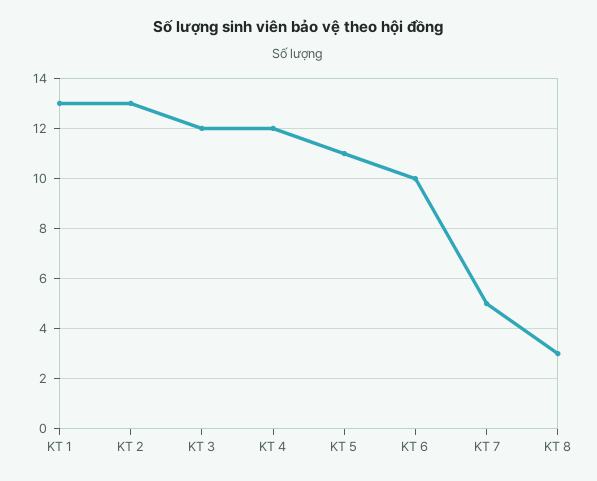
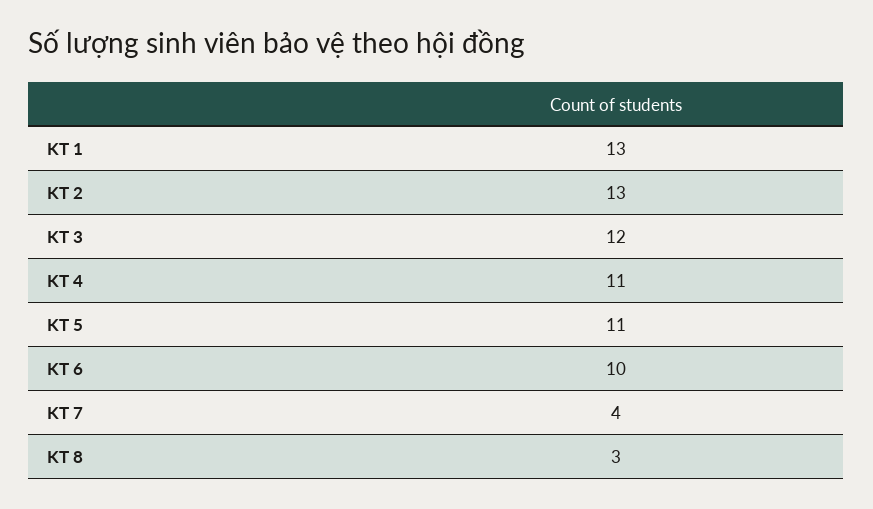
  {
    "KT 1": 13,
    "KT 2": 13,
    "KT 3": 12,
-   "KT 4": 12,
+   "KT 4": 11,
    "KT 5": 11,
    "KT 6": 10,
-   "KT 7": 5,
+   "KT 7": 4,
    "KT 8": 3
  }

